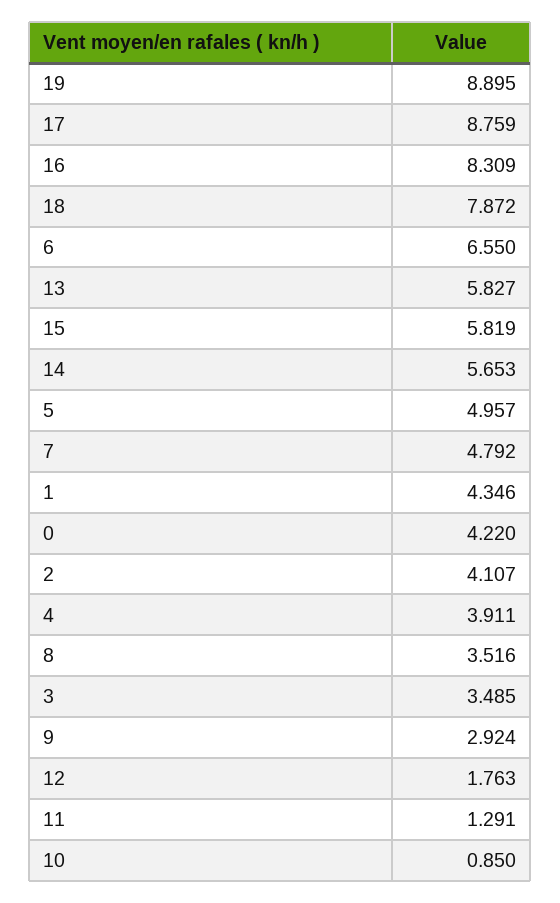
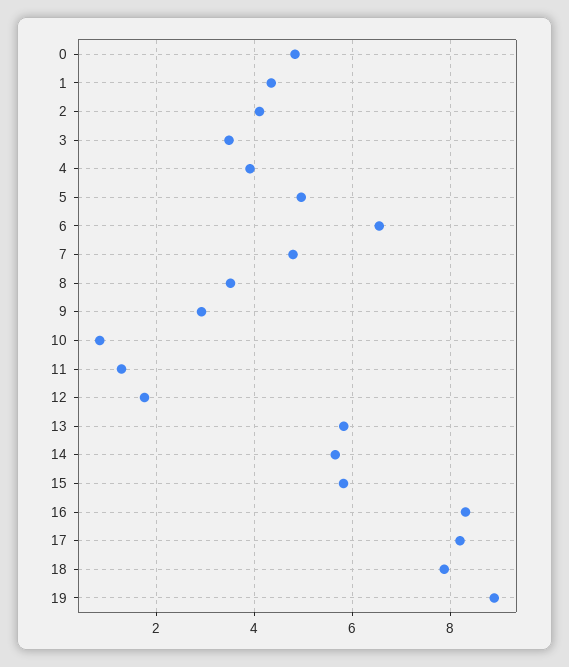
  {
    "19": 8.895,
-   "17": 8.759,
+   "17": 8.2,
    "16": 8.309,
    "18": 7.872,
    "6": 6.55,
    "13": 5.827,
    "15": 5.819,
    "14": 5.653,
    "5": 4.957,
    "7": 4.792,
    "1": 4.346,
-   "0": 4.22,
+   "0": 4.8,
    "2": 4.107,
    "4": 3.911,
    "8": 3.516,
    "3": 3.485,
    "9": 2.924,
    "12": 1.763,
    "11": 1.291,
    "10": 0.85
  }

